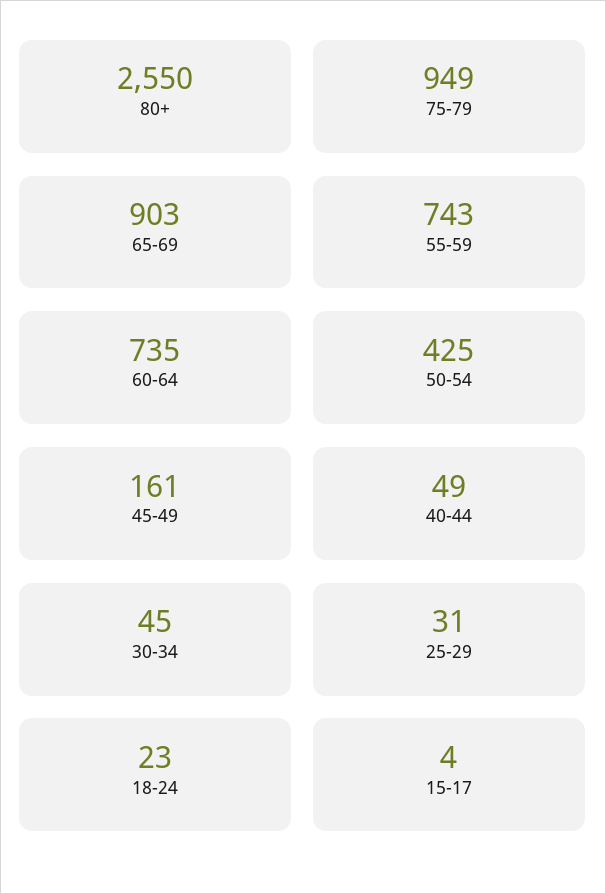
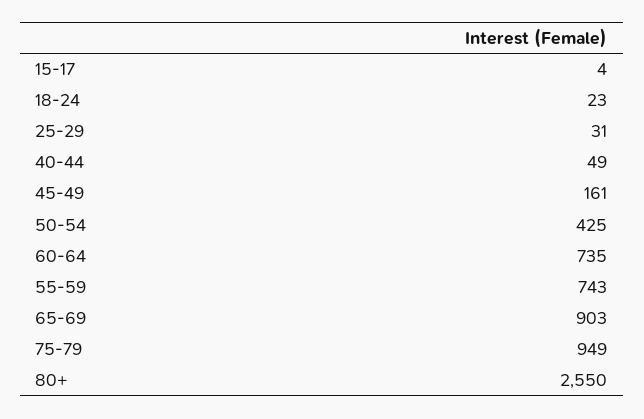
  {
    "80+": 2550,
    "75-79": 949,
    "65-69": 903,
    "55-59": 743,
    "60-64": 735,
    "50-54": 425,
    "45-49": 161,
    "40-44": 49,
-   "30-34": 45,
    "25-29": 31,
    "18-24": 23,
    "15-17": 4
  }

